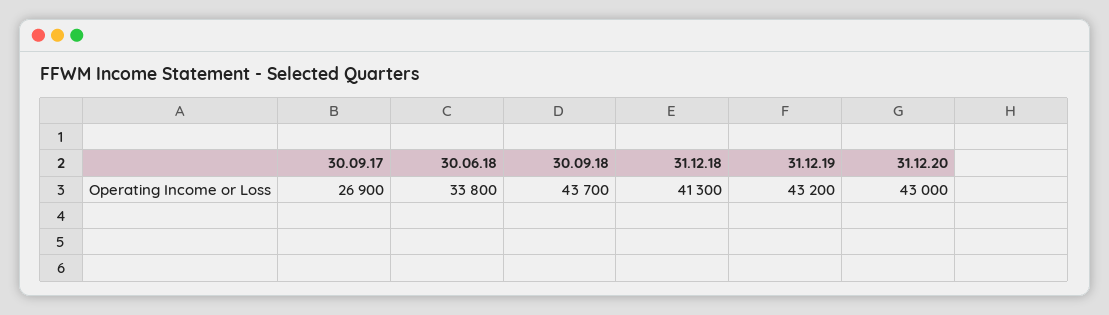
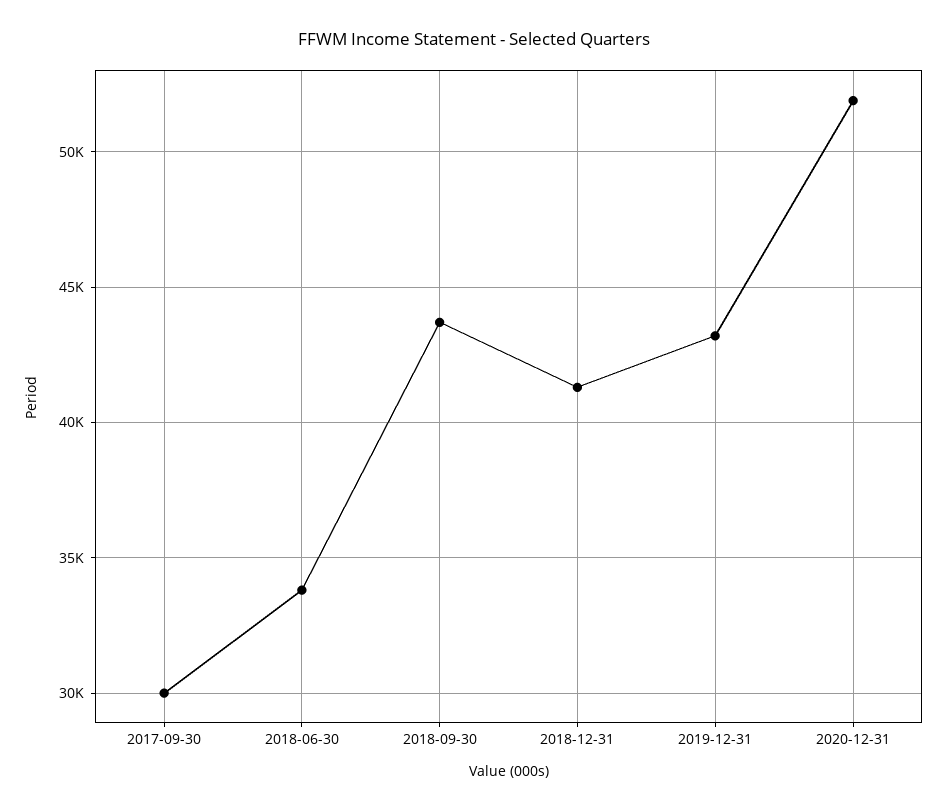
  {
-   "30.09.17": 26900,
+   "30.09.17": 30000,
    "30.06.18": 33800,
    "30.09.18": 43700,
    "31.12.18": 41300,
    "31.12.19": 43200,
-   "31.12.20": 43000
+   "31.12.20": 52000
  }

